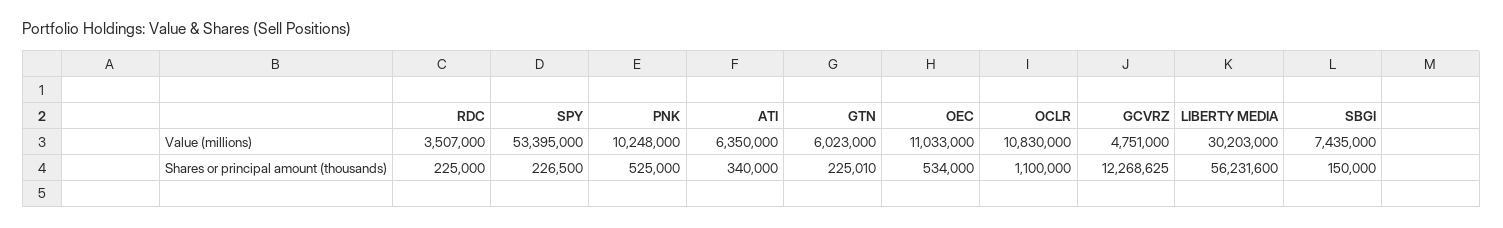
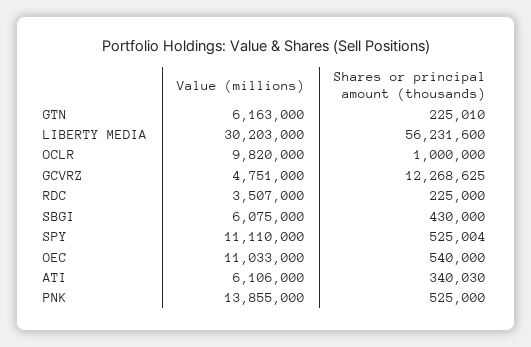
  {
    "RDC": {
      "Value (millions)": 3507000,
      "Shares or principal amount (thousands)": 225000
    },
    "SPY": {
-     "Value (millions)": 53395000,
+     "Value (millions)": 11110000,
-     "Shares or principal amount (thousands)": 226500
+     "Shares or principal amount (thousands)": 525004
    },
    "PNK": {
-     "Value (millions)": 10248000,
+     "Value (millions)": 13855000,
      "Shares or principal amount (thousands)": 525000
    },
    "ATI": {
-     "Value (millions)": 6350000,
+     "Value (millions)": 6106000,
-     "Shares or principal amount (thousands)": 340000
+     "Shares or principal amount (thousands)": 340030
    },
    "GTN": {
-     "Value (millions)": 6023000,
+     "Value (millions)": 6163000,
      "Shares or principal amount (thousands)": 225010
    },
    "OEC": {
      "Value (millions)": 11033000,
-     "Shares or principal amount (thousands)": 534000
+     "Shares or principal amount (thousands)": 540000
    },
    "OCLR": {
-     "Value (millions)": 10830000,
+     "Value (millions)": 9820000,
-     "Shares or principal amount (thousands)": 1100000
+     "Shares or principal amount (thousands)": 1000000
    },
    "GCVRZ": {
      "Value (millions)": 4751000,
      "Shares or principal amount (thousands)": 12268625
    },
    "LIBERTY MEDIA": {
      "Value (millions)": 30203000,
      "Shares or principal amount (thousands)": 56231600
    },
    "SBGI": {
-     "Value (millions)": 7435000,
+     "Value (millions)": 6075000,
-     "Shares or principal amount (thousands)": 150000
+     "Shares or principal amount (thousands)": 430000
    }
  }

